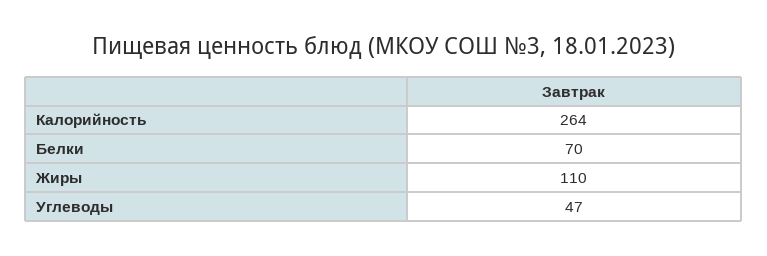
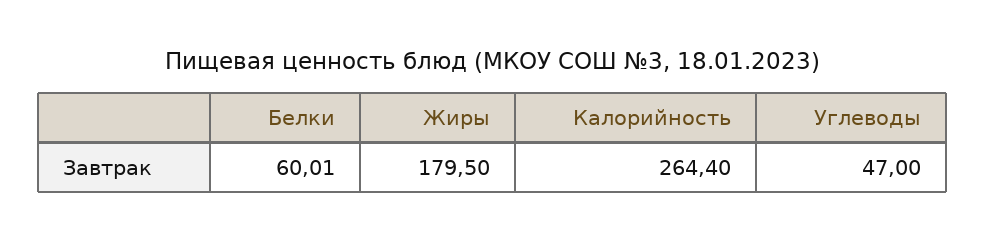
  {
    "Калорийность": 264.4,
-   "Белки": 70,
+   "Белки": 60.01,
-   "Жиры": 110,
+   "Жиры": 179.5,
    "Углеводы": 47
  }

